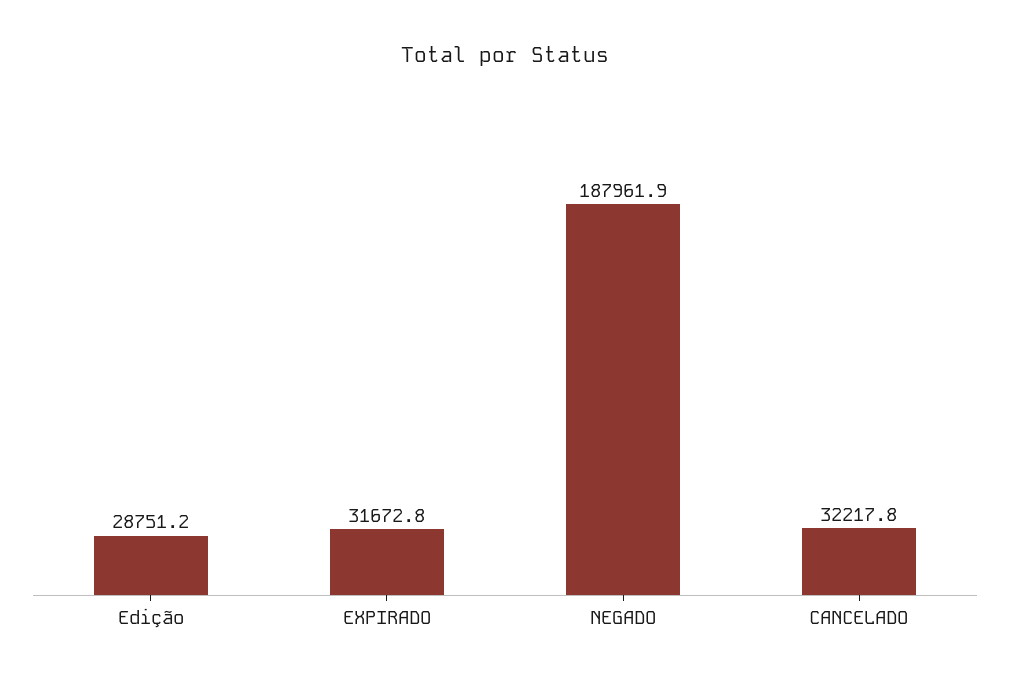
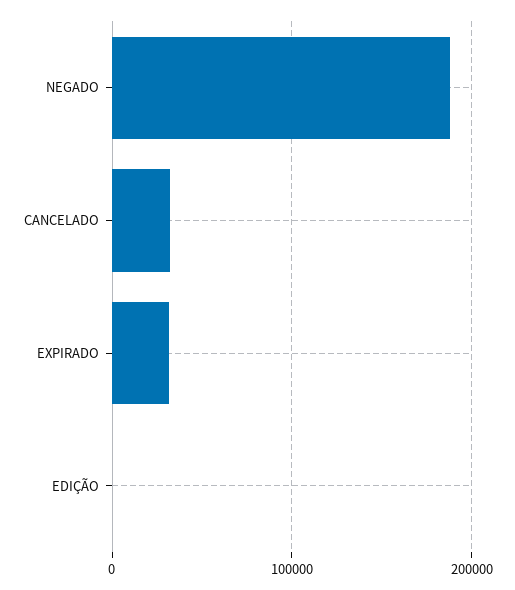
  {
-   "Edição": 28751.2,
+   "Edição": 0,
    "EXPIRADO": 31672.8,
    "NEGADO": 187961.9,
    "CANCELADO": 32217.8
  }

